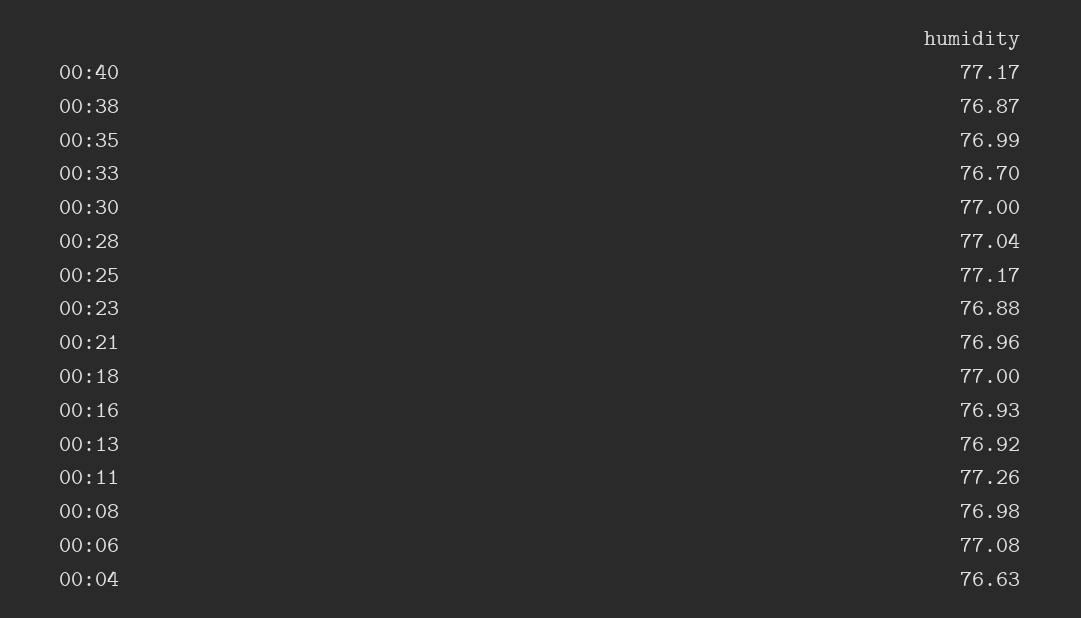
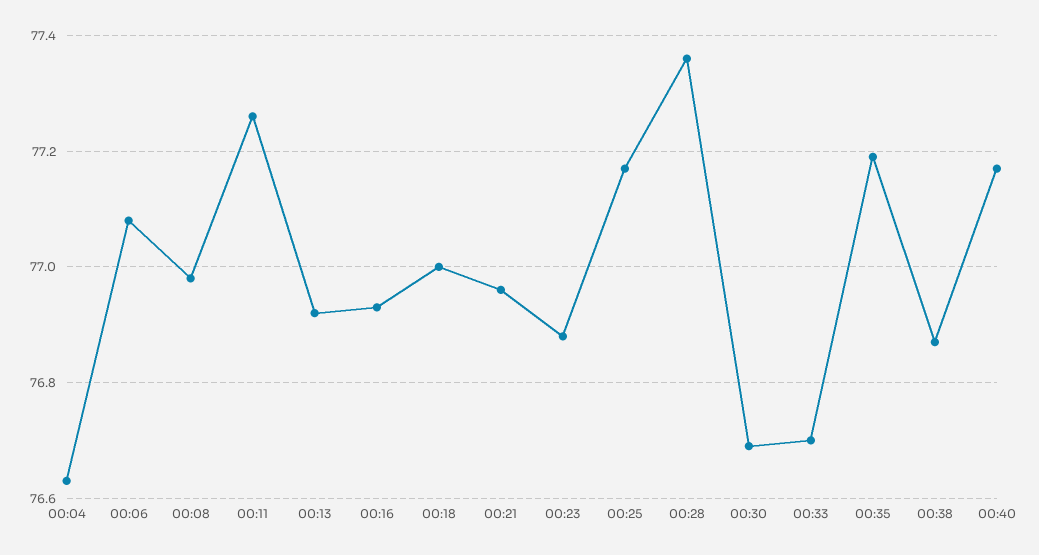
  {
    "00:40": 77.17,
    "00:38": 76.87,
-   "00:35": 76.99,
+   "00:35": 77.2,
    "00:33": 76.7,
-   "00:30": 77,
+   "00:30": 76.7,
-   "00:28": 77.04,
+   "00:28": 77.35,
    "00:25": 77.17,
    "00:23": 76.88,
    "00:21": 76.96,
    "00:18": 77,
    "00:16": 76.93,
    "00:13": 76.92,
    "00:11": 77.26,
    "00:08": 76.98,
    "00:06": 77.08,
    "00:04": 76.63
  }

